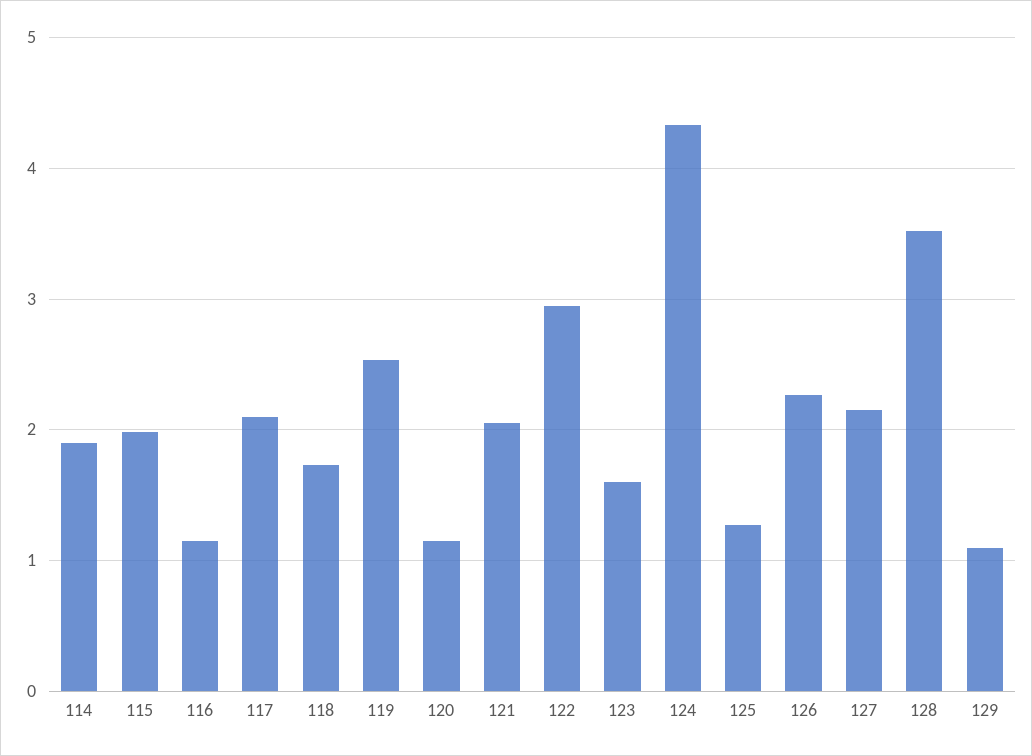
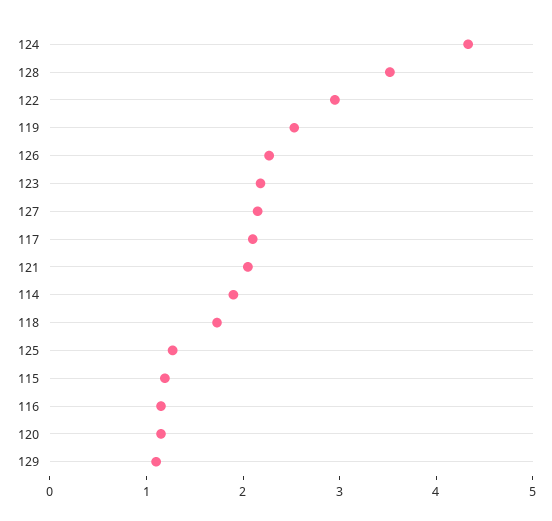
  {
    "114": 1.9,
-   "115": 2,
+   "115": 1.2,
    "116": 1.2,
    "117": 2.1,
    "118": 1.7,
    "119": 2.5,
    "120": 1.2,
    "121": 2.1,
    "122": 3,
-   "123": 1.6,
+   "123": 2.2,
    "124": 4.3,
    "125": 1.3,
    "126": 2.3,
    "127": 2.2,
    "128": 3.5,
    "129": 1.1
  }

